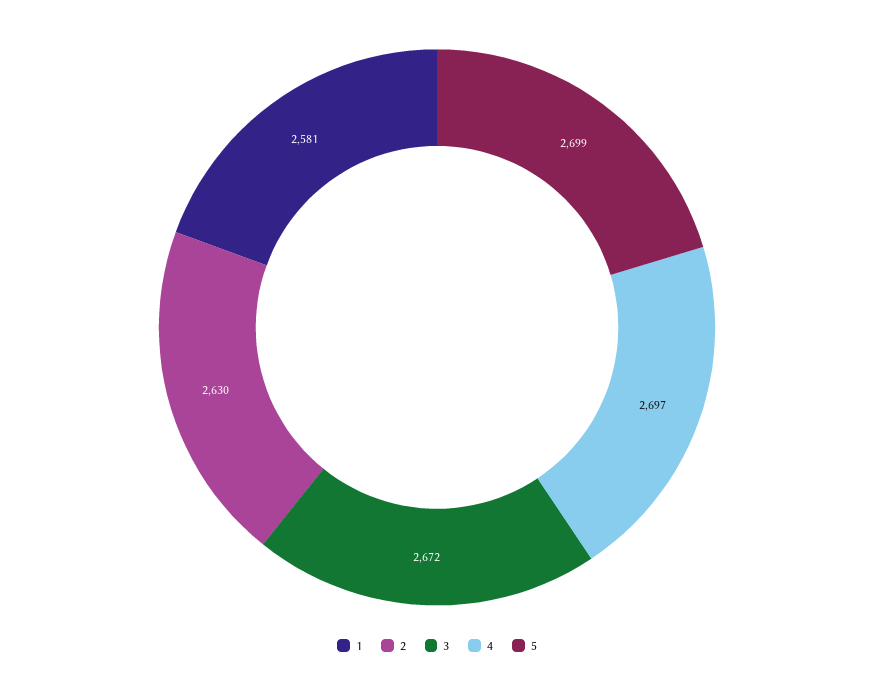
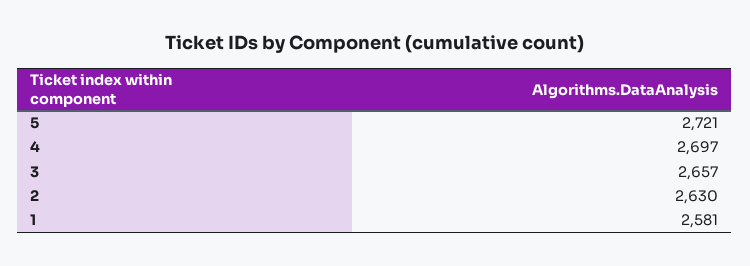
  {
    "1": 2581,
    "2": 2630,
-   "3": 2672,
+   "3": 2657,
    "4": 2697,
-   "5": 2699
+   "5": 2721
  }

